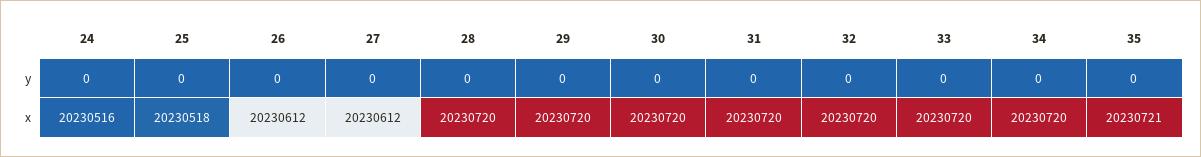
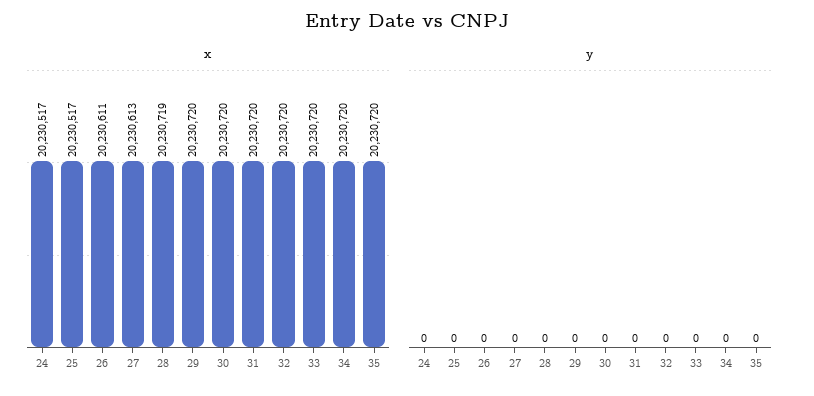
  {
    "y": {
      "24": 0,
      "25": 0,
      "26": 0,
      "27": 0,
      "28": 0,
      "29": 0,
      "30": 0,
      "31": 0,
      "32": 0,
      "33": 0,
      "34": 0,
      "35": 0
    },
    "x": {
-     "24": 20230516,
+     "24": 20230517,
-     "25": 20230518,
+     "25": 20230517,
-     "26": 20230612,
+     "26": 20230611,
-     "27": 20230612,
+     "27": 20230613,
-     "28": 20230720,
+     "28": 20230719,
      "29": 20230720,
      "30": 20230720,
      "31": 20230720,
      "32": 20230720,
      "33": 20230720,
      "34": 20230720,
-     "35": 20230721
+     "35": 20230720
    }
  }

